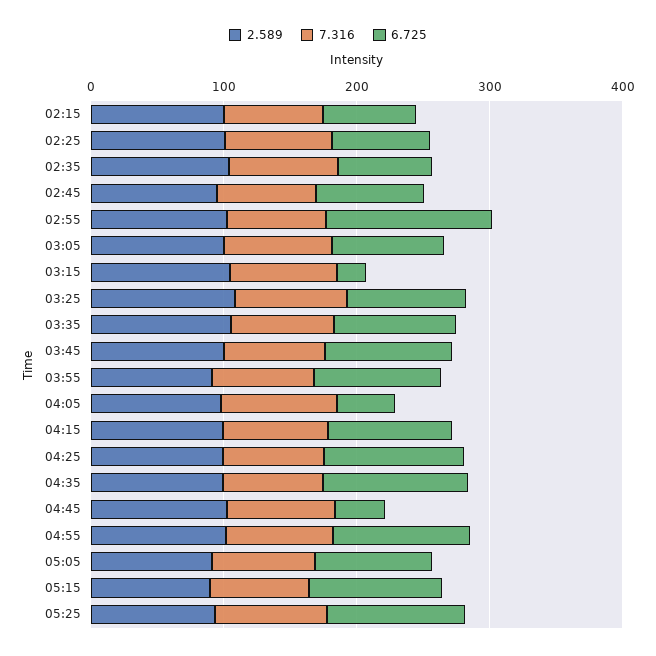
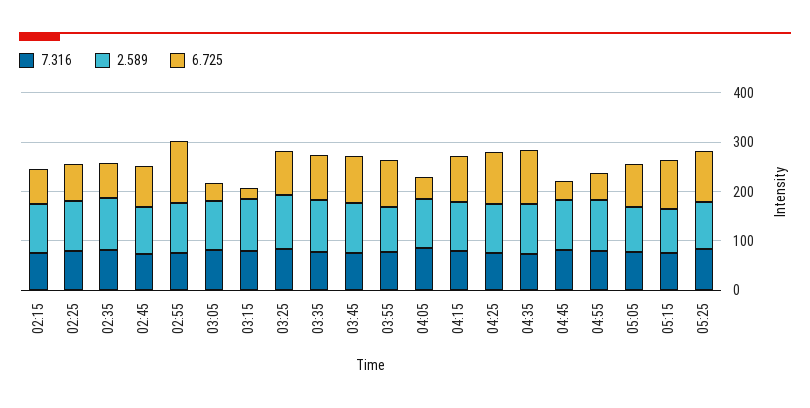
  {
    "2.589": {
      "02:15": 100,
      "02:25": 100,
      "02:35": 100,
      "02:45": 100,
      "02:55": 100,
      "03:05": 100,
      "03:15": 100,
      "03:25": 100,
      "03:35": 100,
      "03:45": 100,
      "03:55": 100,
      "04:05": 100,
      "04:15": 100,
      "04:25": 100,
      "04:35": 100,
      "04:45": 100,
      "04:55": 100,
      "05:05": 100,
      "05:15": 80,
      "05:25": 100
    },
    "7.316": {
      "02:15": 80,
      "02:25": 80,
      "02:35": 80,
      "02:45": 80,
      "02:55": 80,
      "03:05": 80,
      "03:15": 80,
      "03:25": 80,
      "03:35": 80,
      "03:45": 80,
      "03:55": 80,
      "04:05": 80,
      "04:15": 80,
      "04:25": 80,
      "04:35": 80,
      "04:45": 80,
      "04:55": 80,
      "05:05": 80,
      "05:15": 80,
      "05:25": 80
    },
    "6.725": {
      "02:15": 80,
      "02:25": 80,
      "02:35": 80,
      "02:45": 80,
      "02:55": 120,
-     "03:05": 80,
+     "03:05": 40,
      "03:15": 20,
      "03:25": 80,
      "03:35": 100,
      "03:45": 100,
      "03:55": 100,
      "04:05": 40,
      "04:15": 100,
      "04:25": 100,
      "04:35": 100,
      "04:45": 40,
-     "04:55": 100,
+     "04:55": 60,
      "05:05": 80,
      "05:15": 100,
      "05:25": 100
    }
  }

